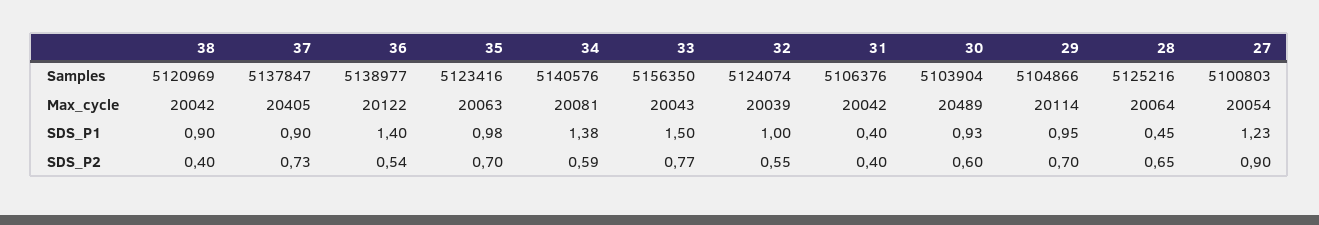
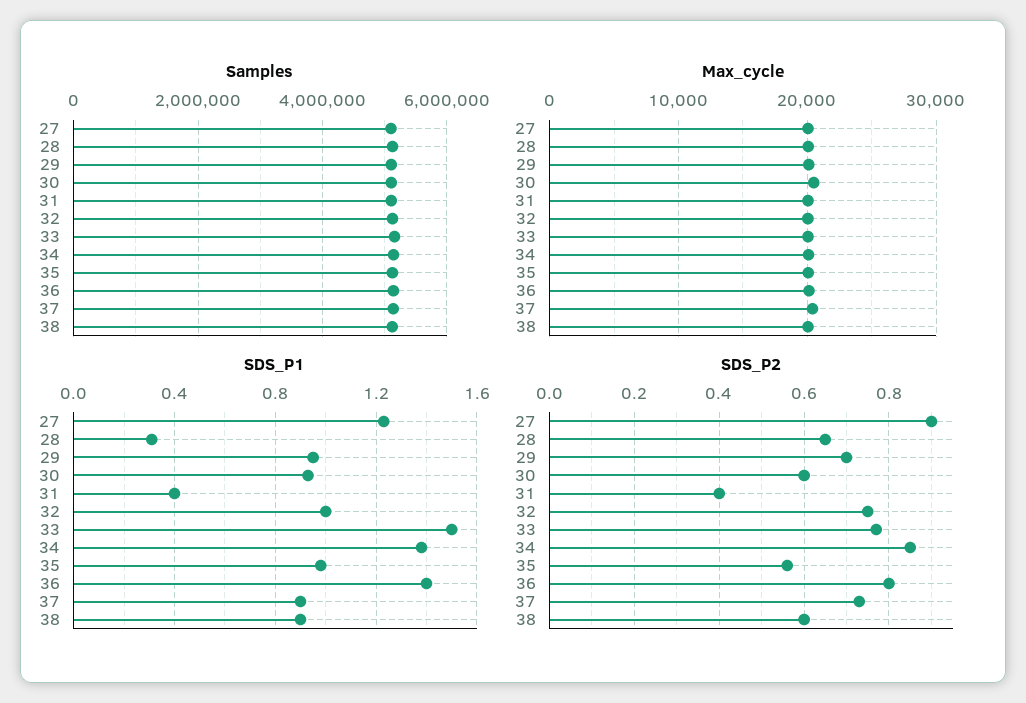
  {
    "Samples": {
      "38": 5120969,
      "37": 5137847,
      "36": 5138977,
      "35": 5123416,
      "34": 5140576,
      "33": 5156350,
      "32": 5124074,
      "31": 5106376,
      "30": 5103904,
      "29": 5104866,
      "28": 5125216,
      "27": 5100803
    },
    "Max_cycle": {
      "38": 20042,
      "37": 20405,
      "36": 20122,
      "35": 20063,
      "34": 20081,
      "33": 20043,
      "32": 20039,
      "31": 20042,
      "30": 20489,
      "29": 20114,
      "28": 20064,
      "27": 20054
    },
    "SDS_P1": {
      "38": 0.9,
      "37": 0.9,
      "36": 1.4,
      "35": 0.98,
      "34": 1.38,
      "33": 1.5,
      "32": 1,
      "31": 0.4,
      "30": 0.93,
      "29": 0.95,
-     "28": 0.45,
+     "28": 0.3,
      "27": 1.23
    },
    "SDS_P2": {
-     "38": 0.4,
+     "38": 0.6,
      "37": 0.73,
-     "36": 0.54,
+     "36": 0.8,
-     "35": 0.7,
+     "35": 0.55,
-     "34": 0.59,
+     "34": 0.85,
      "33": 0.77,
-     "32": 0.55,
+     "32": 0.75,
      "31": 0.4,
      "30": 0.6,
      "29": 0.7,
      "28": 0.65,
      "27": 0.9
    }
  }

